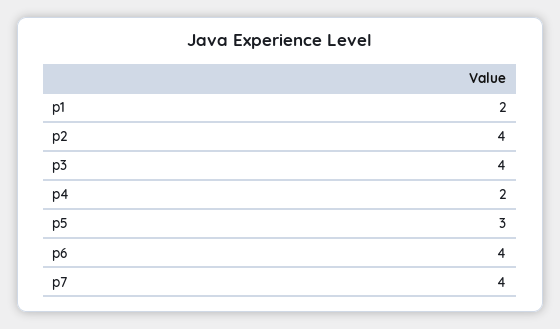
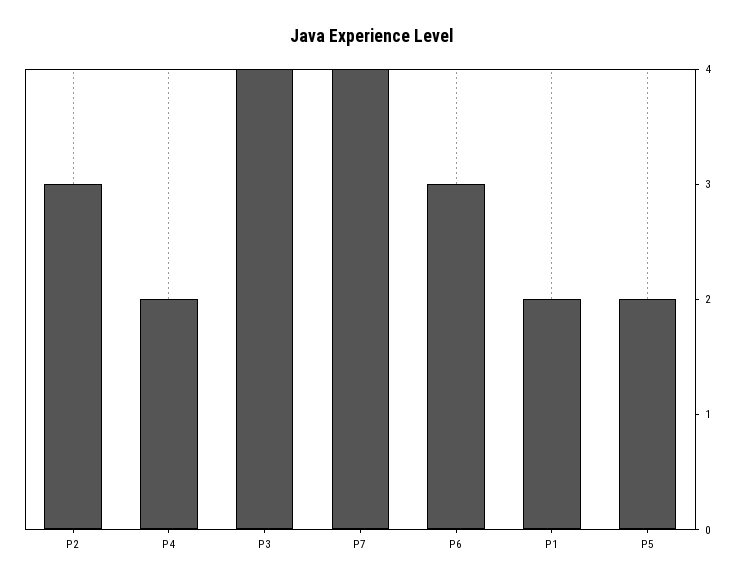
  {
    "p1": 2,
-   "p2": 4,
+   "p2": 3,
    "p3": 4,
    "p4": 2,
-   "p5": 3,
+   "p5": 2,
-   "p6": 4,
+   "p6": 3,
    "p7": 4
  }

